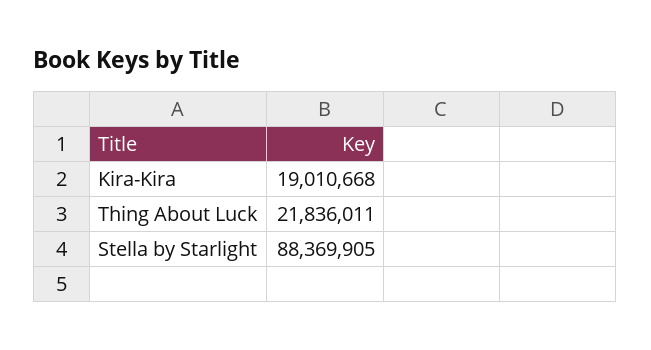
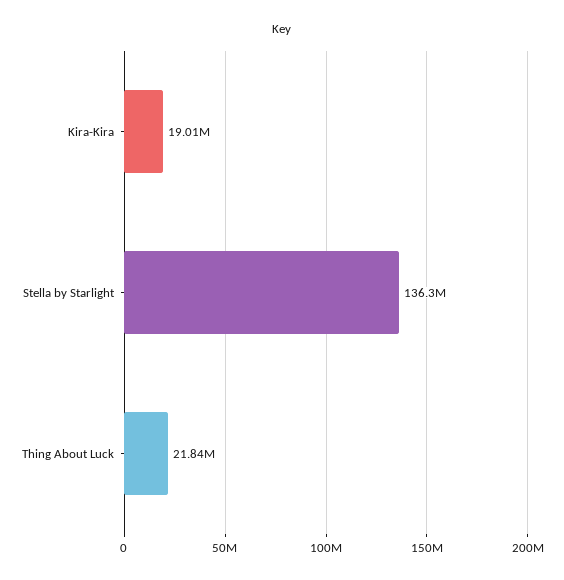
  {
    "Kira-Kira": 19010668,
    "Thing About Luck": 21836011,
-   "Stella by Starlight": 88369905
+   "Stella by Starlight": 136300000
  }

